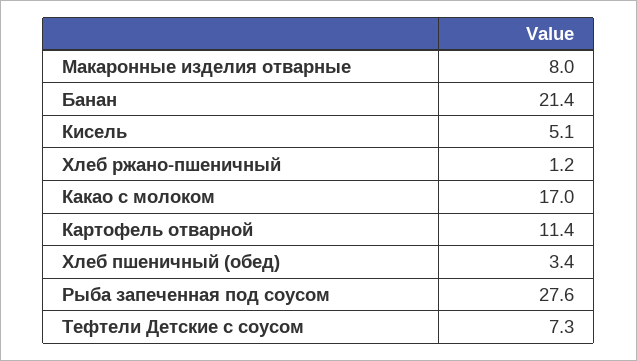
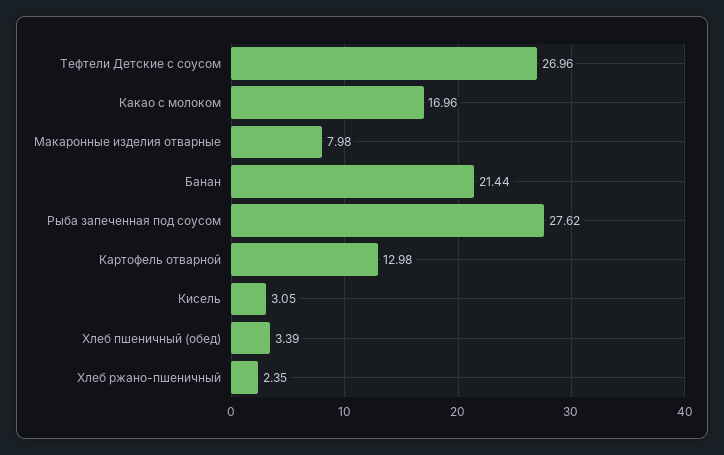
  {
    "Макаронные изделия отварные": 7.98,
    "Банан": 21.44,
-   "Кисель": 5.1,
+   "Кисель": 3.05,
-   "Хлеб ржано-пшеничный": 1.2,
+   "Хлеб ржано-пшеничный": 2.35,
    "Какао с молоком": 16.96,
-   "Картофель отварной": 11.4,
+   "Картофель отварной": 12.98,
    "Хлеб пшеничный (обед)": 3.39,
    "Рыба запеченная под соусом": 27.62,
-   "Тефтели Детские с соусом": 7.3
+   "Тефтели Детские с соусом": 26.96
  }

